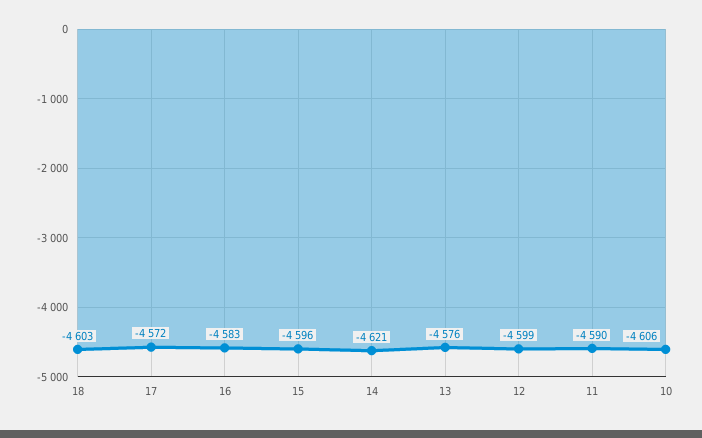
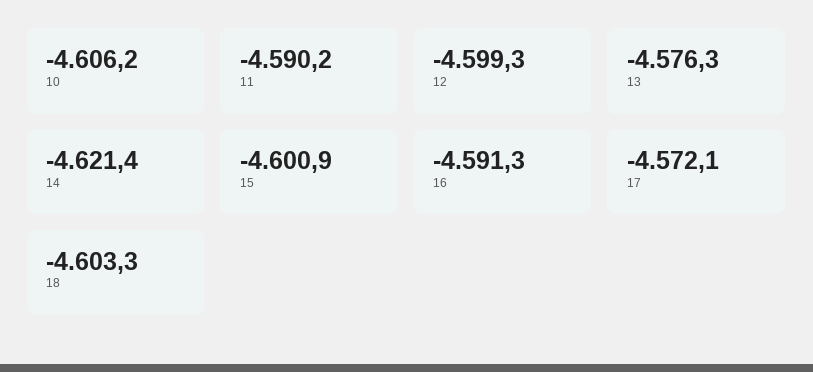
  {
    "18": -4603.3,
    "17": -4572.1,
-   "16": -4583,
+   "16": -4591.3,
-   "15": -4596,
+   "15": -4600.9,
    "14": -4621.4,
    "13": -4576.3,
    "12": -4599.3,
    "11": -4590.2,
    "10": -4606.2
  }

